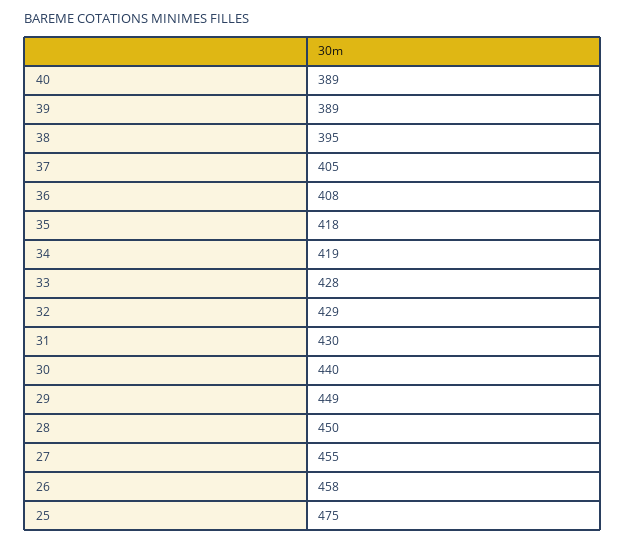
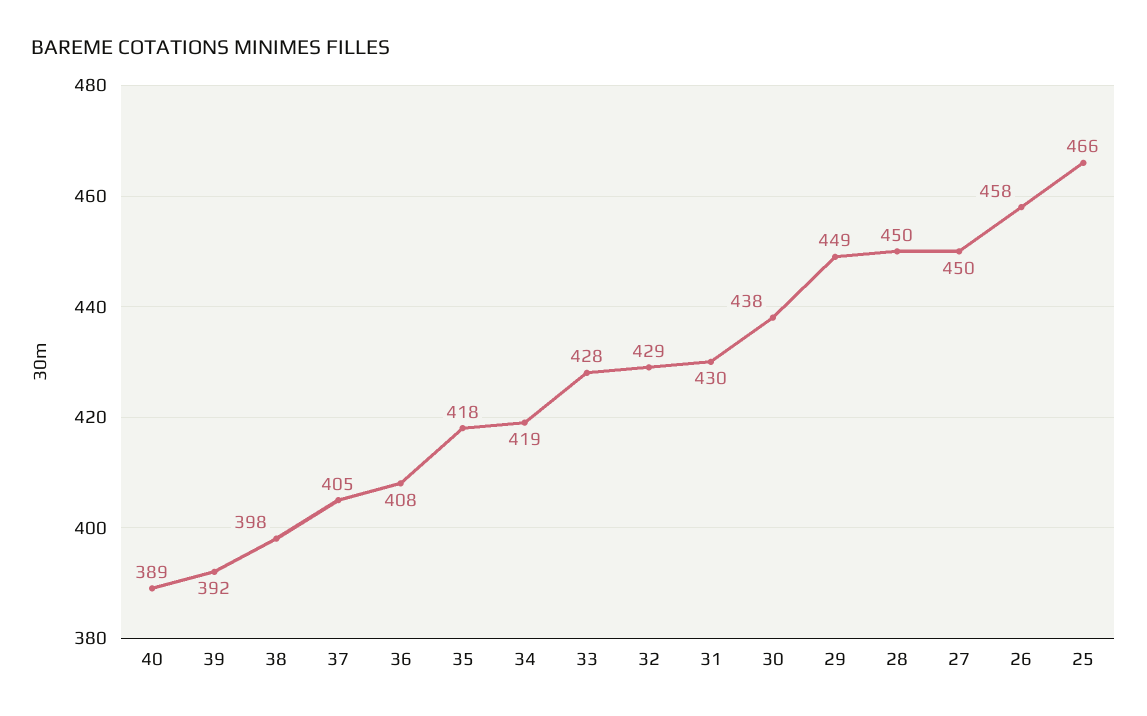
  {
    "40": 389,
-   "39": 389,
+   "39": 392,
-   "38": 395,
+   "38": 398,
    "37": 405,
    "36": 408,
    "35": 418,
    "34": 419,
    "33": 428,
    "32": 429,
    "31": 430,
-   "30": 440,
+   "30": 438,
    "29": 449,
    "28": 450,
-   "27": 455,
+   "27": 450,
    "26": 458,
-   "25": 475
+   "25": 466
  }

